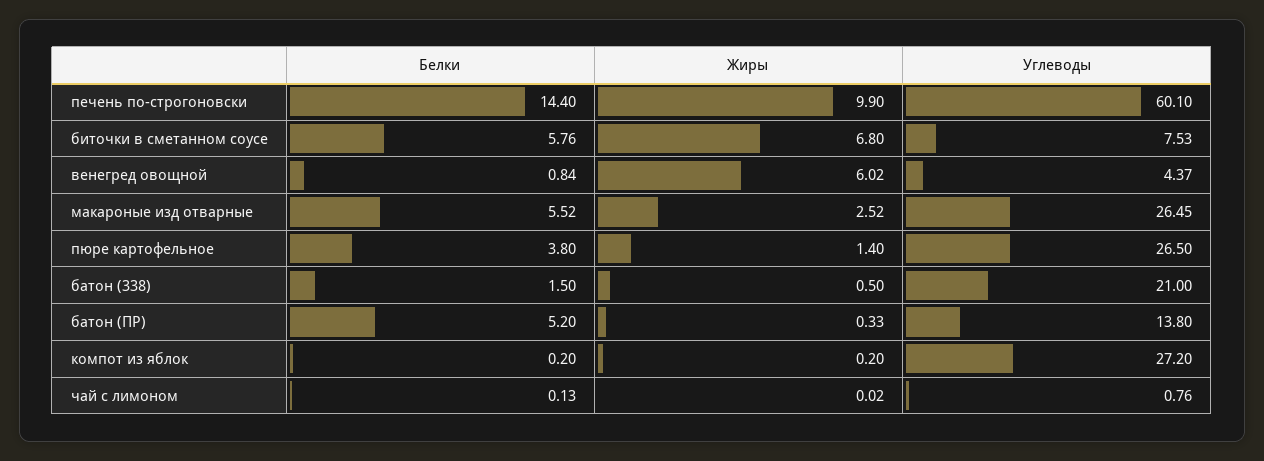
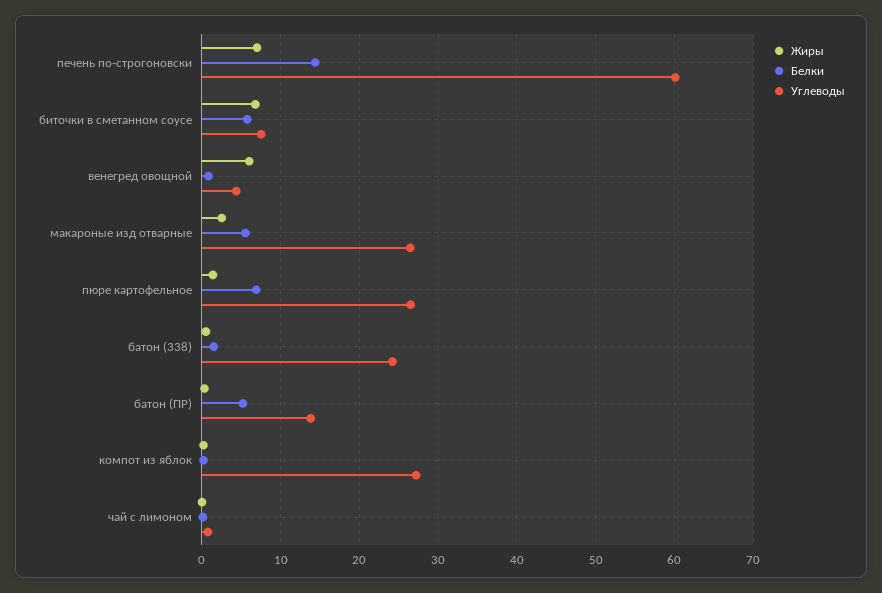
  {
    "Белки": {
      "печень по-строгоновски": 14.4,
      "биточки в сметанном соусе": 5.76,
      "венегред овощной": 0.84,
      "макароные изд отварные": 5.52,
-     "пюре картофельное": 3.8,
+     "пюре картофельное": 7,
      "батон (338)": 1.5,
      "батон (ПР)": 5.2,
      "компот из яблок": 0.2,
      "чай с лимоном": 0.13
    },
    "Жиры": {
-     "печень по-строгоновски": 9.9,
+     "печень по-строгоновски": 7,
      "биточки в сметанном соусе": 6.8,
      "венегред овощной": 6.02,
      "макароные изд отварные": 2.52,
      "пюре картофельное": 1.4,
      "батон (338)": 0.5,
      "батон (ПР)": 0.33,
      "компот из яблок": 0.2,
      "чай с лимоном": 0.02
    },
    "Углеводы": {
      "печень по-строгоновски": 60.1,
      "биточки в сметанном соусе": 7.53,
      "венегред овощной": 4.37,
      "макароные изд отварные": 26.45,
      "пюре картофельное": 26.5,
-     "батон (338)": 21,
+     "батон (338)": 24,
      "батон (ПР)": 13.8,
      "компот из яблок": 27.2,
      "чай с лимоном": 0.76
    }
  }

